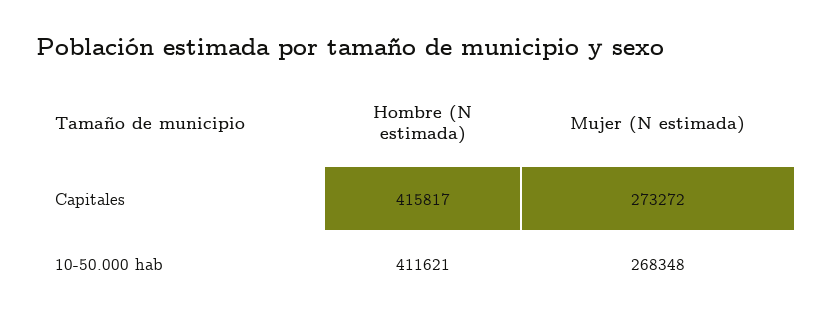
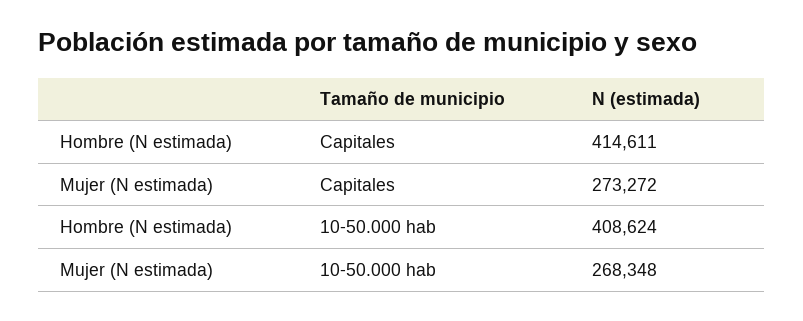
  {
    "Hombre (N estimada)": {
-     "Capitales": 415817,
+     "Capitales": 414611,
-     "10-50.000 hab": 411621
+     "10-50.000 hab": 408624
    },
    "Mujer (N estimada)": {
      "Capitales": 273272,
      "10-50.000 hab": 268348
    }
  }

